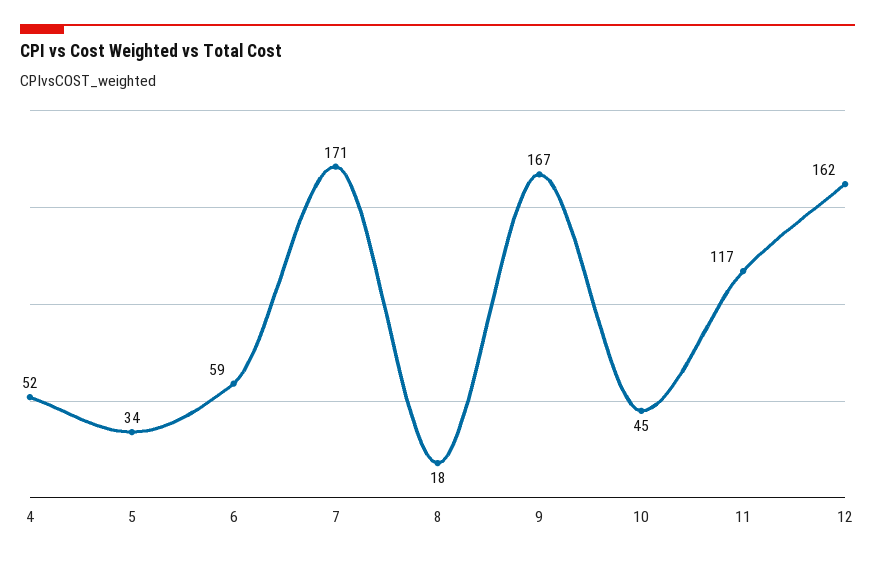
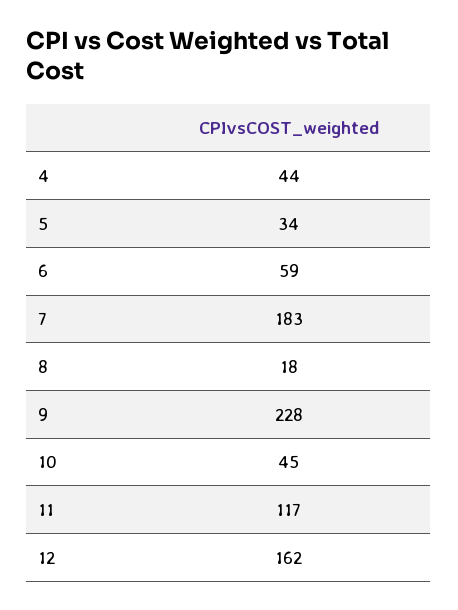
  {
-   "4": 52,
+   "4": 44,
    "5": 34,
    "6": 59,
-   "7": 171,
+   "7": 183,
    "8": 18,
-   "9": 167,
+   "9": 228,
    "10": 45,
    "11": 117,
    "12": 162
  }

